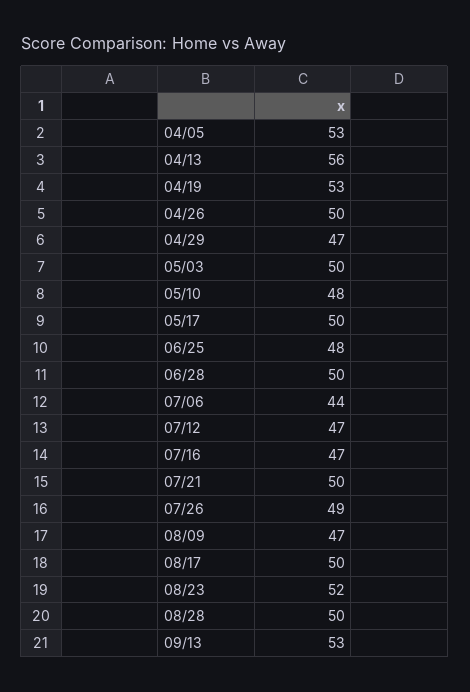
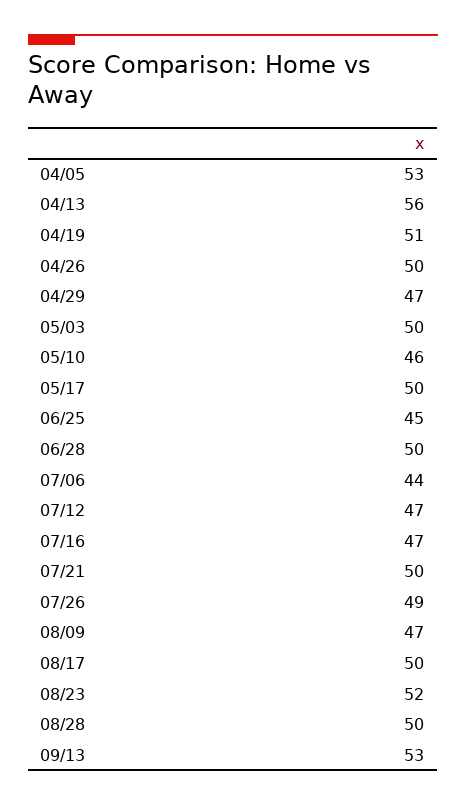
  {
    "04/05": 53,
    "04/13": 56,
-   "04/19": 53,
+   "04/19": 51,
    "04/26": 50,
    "04/29": 47,
    "05/03": 50,
-   "05/10": 48,
+   "05/10": 46,
    "05/17": 50,
-   "06/25": 48,
+   "06/25": 45,
    "06/28": 50,
    "07/06": 44,
    "07/12": 47,
    "07/16": 47,
    "07/21": 50,
    "07/26": 49,
    "08/09": 47,
    "08/17": 50,
    "08/23": 52,
    "08/28": 50,
    "09/13": 53
  }

